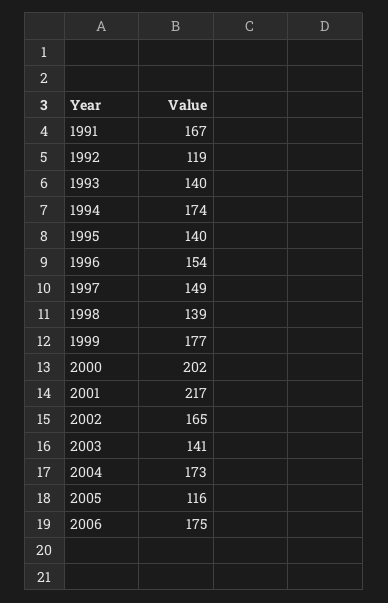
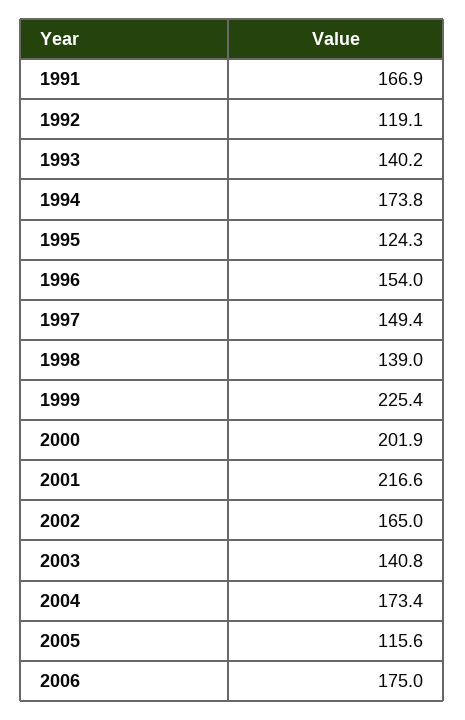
  {
    "1991": 166.9,
    "1992": 119.1,
    "1993": 140.2,
    "1994": 173.8,
-   "1995": 140,
+   "1995": 124.3,
    "1996": 154,
    "1997": 149.4,
    "1998": 139,
-   "1999": 177,
+   "1999": 225.4,
    "2000": 201.9,
    "2001": 216.6,
    "2002": 165,
    "2003": 140.8,
    "2004": 173.4,
    "2005": 115.6,
    "2006": 175
  }

